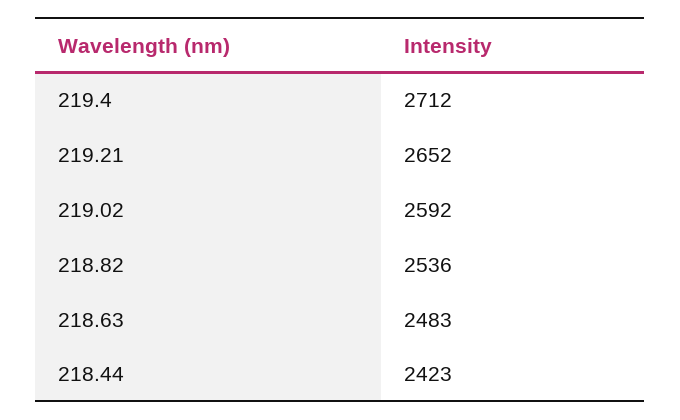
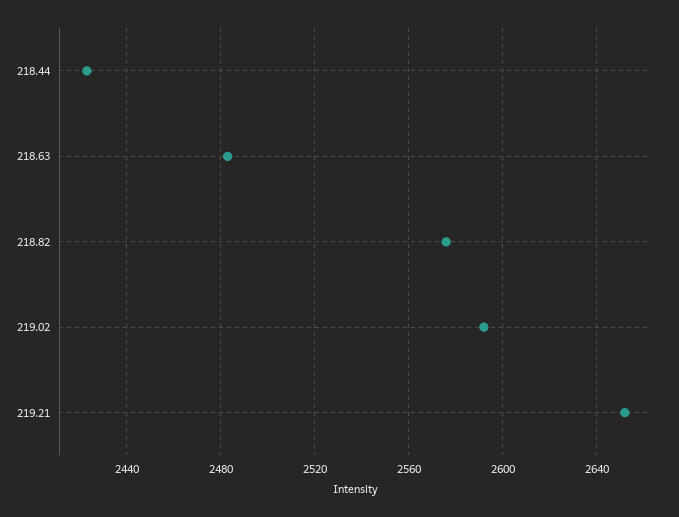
  {
-   "219.4": 2712,
    "219.21": 2652,
    "219.02": 2592,
-   "218.82": 2536,
+   "218.82": 2575,
    "218.63": 2483,
    "218.44": 2423
  }

